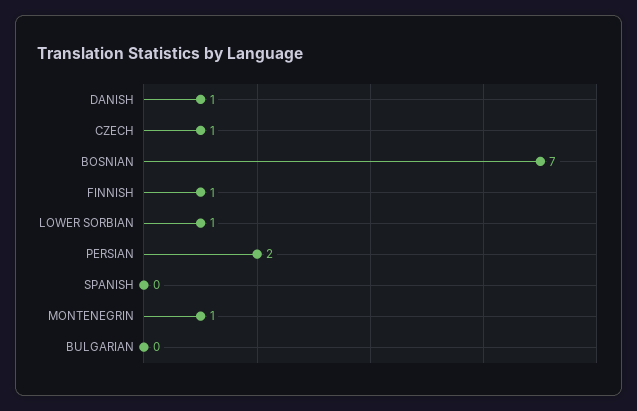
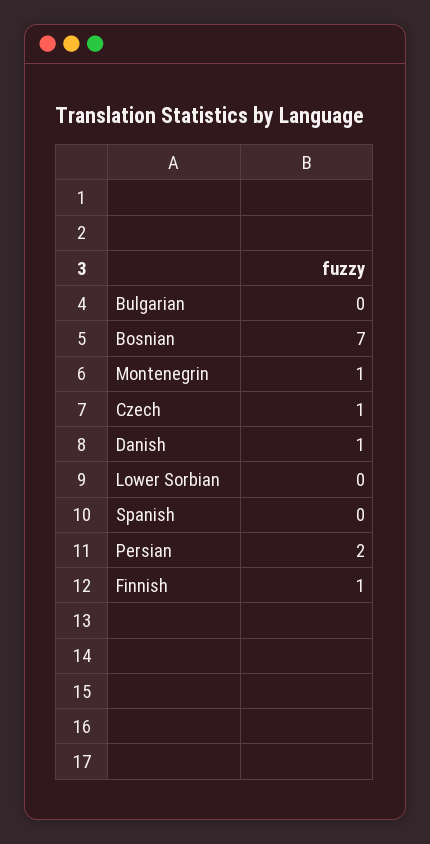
  {
    "DANISH": 1,
    "CZECH": 1,
    "BOSNIAN": 7,
    "FINNISH": 1,
-   "LOWER SORBIAN": 1,
+   "LOWER SORBIAN": 0,
    "PERSIAN": 2,
    "SPANISH": 0,
    "MONTENEGRIN": 1,
    "BULGARIAN": 0
  }

